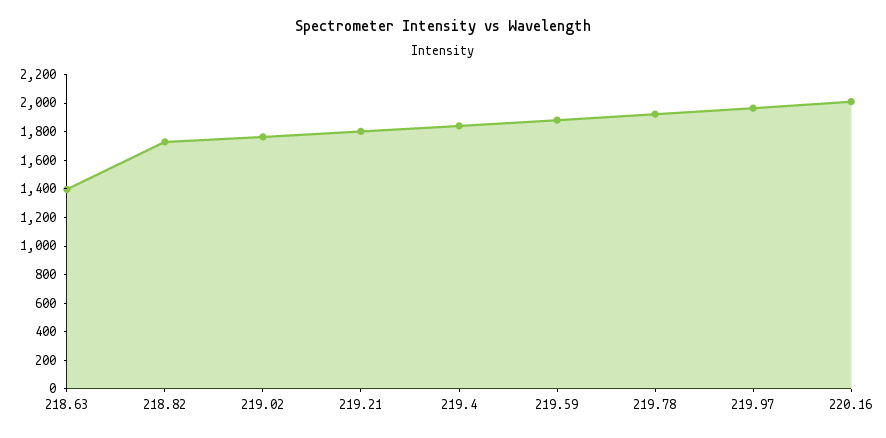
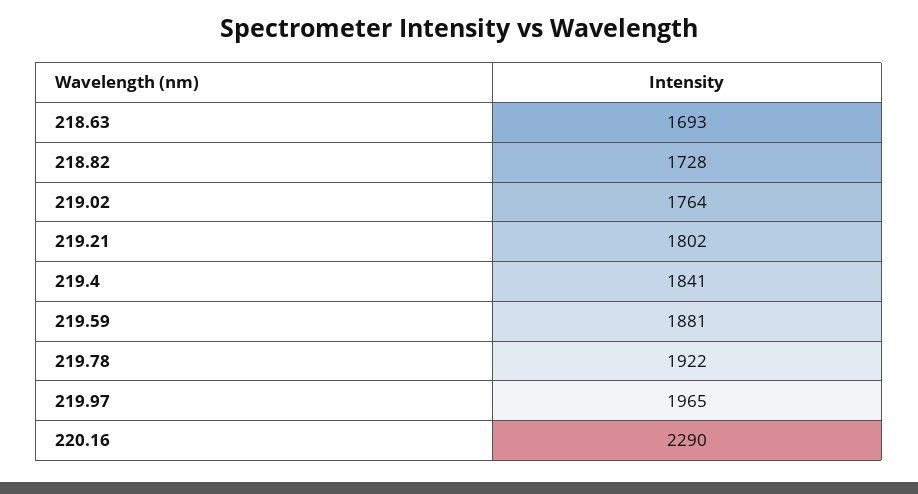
  {
-   "218.63": 1400,
+   "218.63": 1693,
    "218.82": 1728,
    "219.02": 1764,
    "219.21": 1802,
    "219.4": 1841,
    "219.59": 1881,
    "219.78": 1922,
    "219.97": 1965,
-   "220.16": 2000
+   "220.16": 2290
  }

